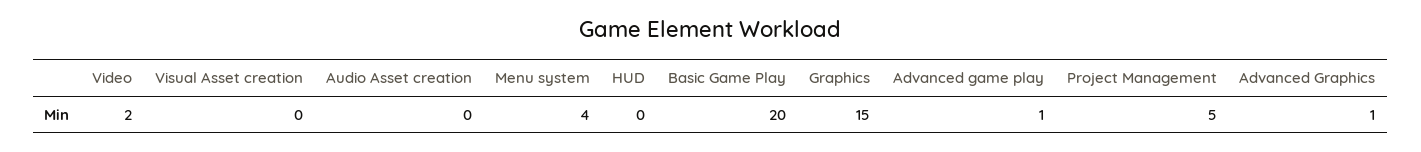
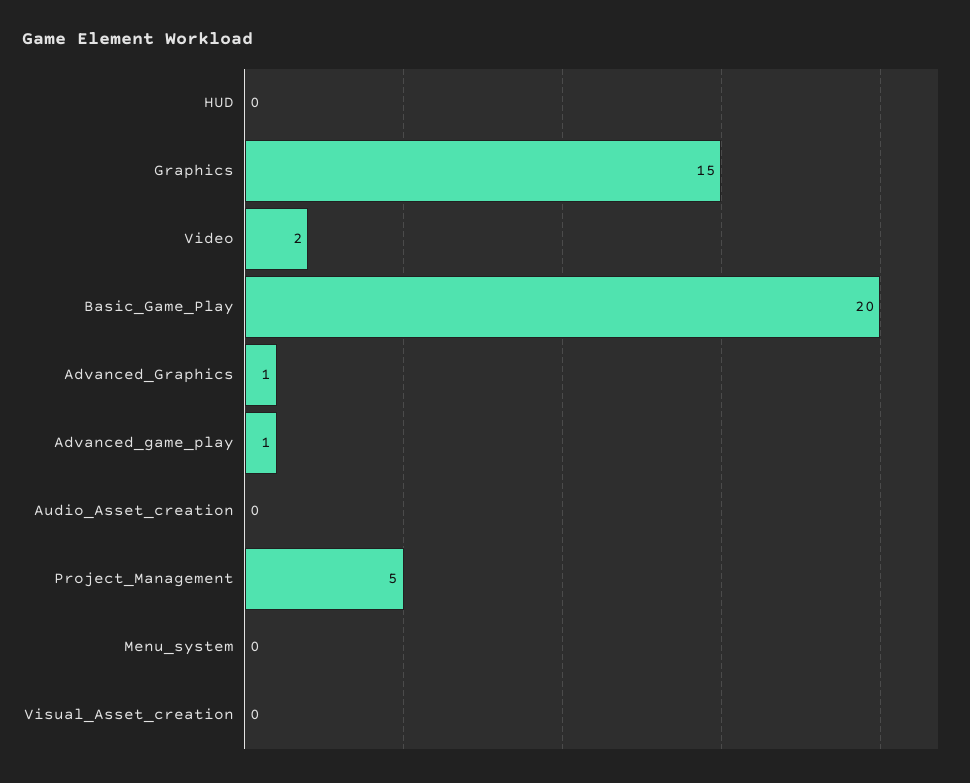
  {
    "Video": 2,
    "Visual Asset creation": 0,
    "Audio Asset creation": 0,
-   "Menu system": 4,
+   "Menu system": 0,
    "HUD": 0,
    "Basic Game Play": 20,
    "Graphics": 15,
    "Advanced game play": 1,
    "Project Management": 5,
    "Advanced Graphics": 1
  }

